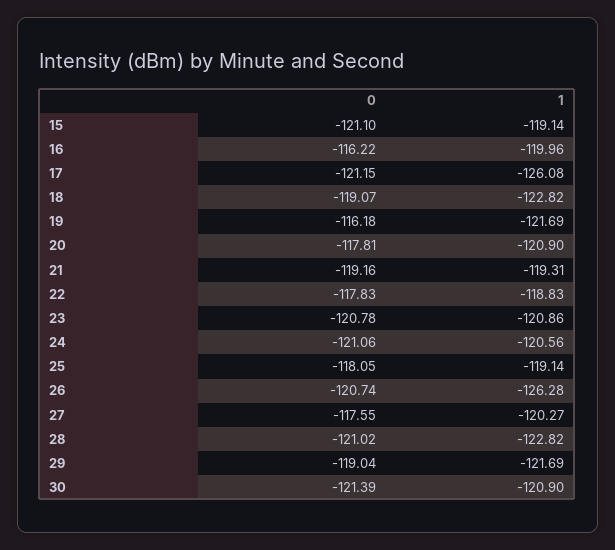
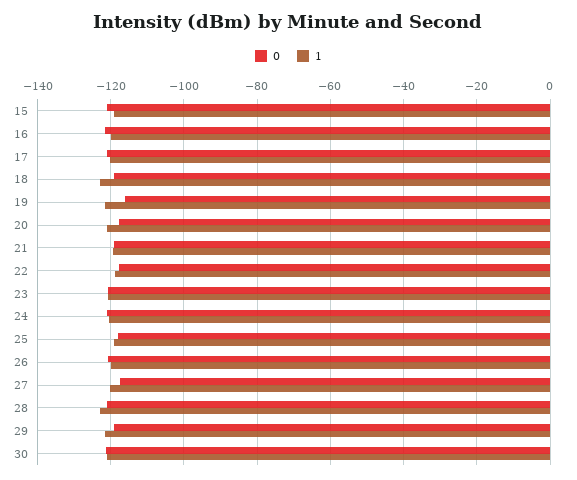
  {
    "0": {
      "15": -121.1,
-     "16": -116.22,
+     "16": -122,
      "17": -121.15,
      "18": -119.07,
      "19": -116.18,
      "20": -117.81,
      "21": -119.16,
      "22": -117.83,
      "23": -120.78,
      "24": -121.06,
      "25": -118.05,
      "26": -120.74,
      "27": -117.55,
      "28": -121.02,
      "29": -119.04,
      "30": -121.39
    },
    "1": {
      "15": -119.14,
      "16": -119.96,
-     "17": -126.08,
+     "17": -120,
      "18": -122.82,
      "19": -121.69,
      "20": -120.9,
      "21": -119.31,
      "22": -118.83,
      "23": -120.86,
      "24": -120.56,
      "25": -119.14,
-     "26": -126.28,
+     "26": -120,
      "27": -120.27,
      "28": -122.82,
      "29": -121.69,
      "30": -120.9
    }
  }

